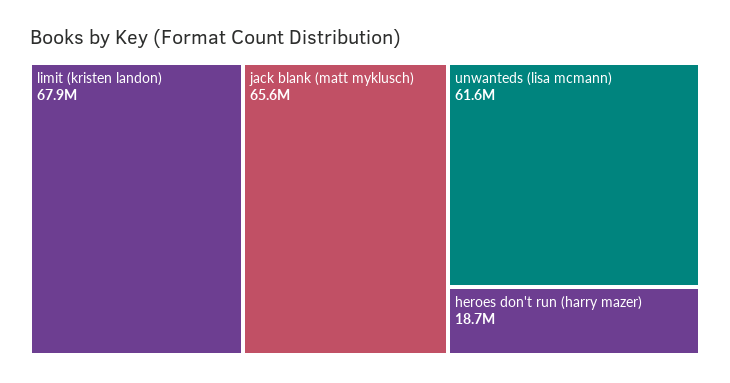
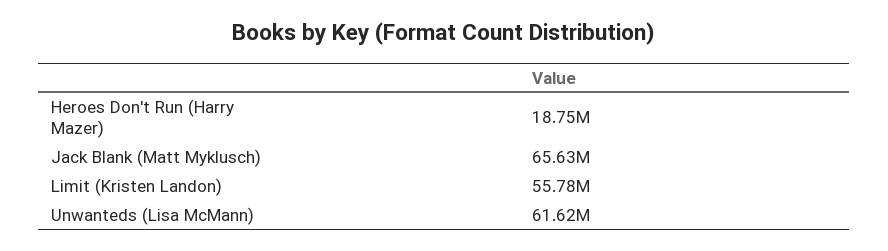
  {
-   "limit (kristen landon)": 67900000,
+   "limit (kristen landon)": 55780000,
    "jack blank (matt myklusch)": 65630000,
    "unwanteds (lisa mcmann)": 61620000,
    "heroes don't run (harry mazer)": 18750000
  }

